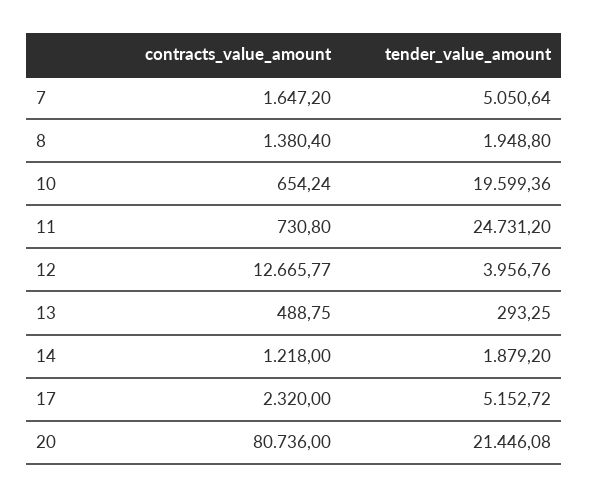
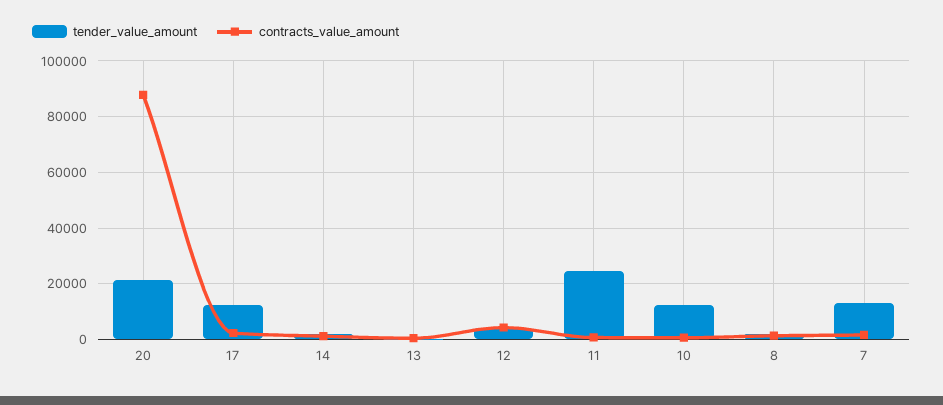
  {
    "contracts_value_amount": {
      "7": 1647.2,
      "8": 1380.4,
      "10": 654.24,
      "11": 730.8,
-     "12": 12665.77,
+     "12": 5000,
      "13": 488.75,
      "14": 1218,
      "17": 2320,
-     "20": 80736
+     "20": 87500
    },
    "tender_value_amount": {
-     "7": 5050.64,
+     "7": 12500,
      "8": 1948.8,
-     "10": 19599.36,
+     "10": 12500,
      "11": 24731.2,
      "12": 3956.76,
      "13": 293.25,
      "14": 1879.2,
-     "17": 5152.72,
+     "17": 12500,
      "20": 21446.08
    }
  }

